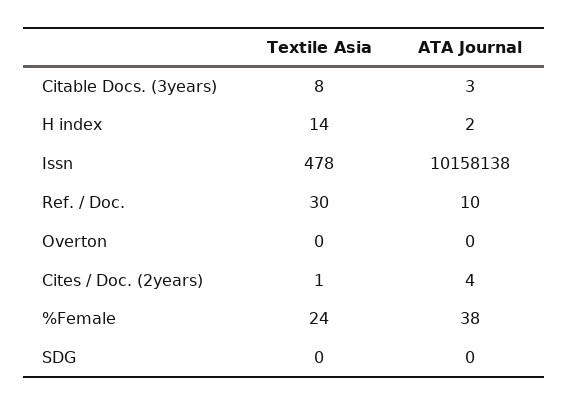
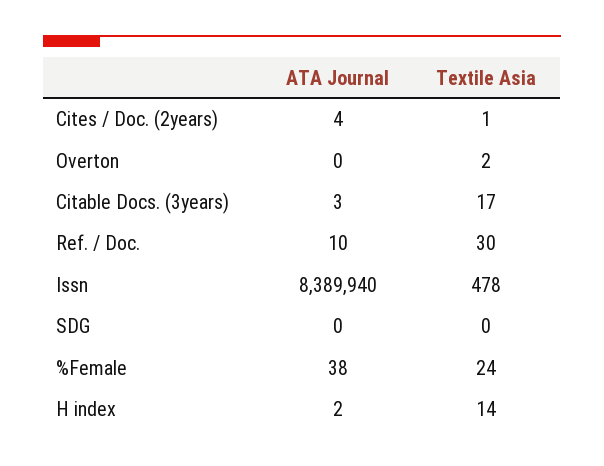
  {
    "Textile Asia": {
-     "Citable Docs. (3years)": 8,
+     "Citable Docs. (3years)": 17,
      "H index": 14,
      "Issn": 478,
      "Ref. / Doc.": 30,
-     "Overton": 0,
+     "Overton": 2,
      "Cites / Doc. (2years)": 1,
      "%Female": 24,
      "SDG": 0
    },
    "ATA Journal": {
      "Citable Docs. (3years)": 3,
      "H index": 2,
-     "Issn": 10158138,
+     "Issn": 8389940,
      "Ref. / Doc.": 10,
      "Overton": 0,
      "Cites / Doc. (2years)": 4,
      "%Female": 38,
      "SDG": 0
    }
  }

